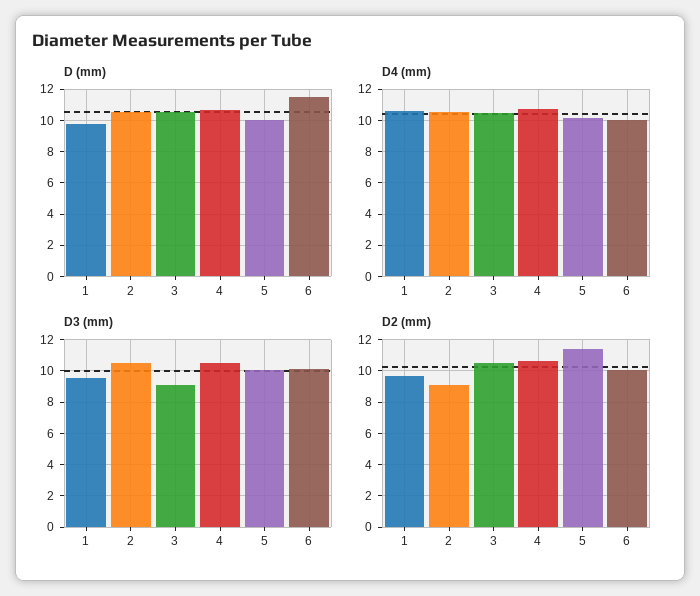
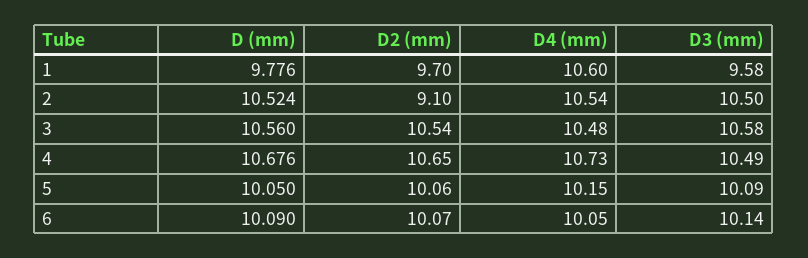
  {
    "D (mm)": {
      "1": 9.776,
      "2": 10.524,
      "3": 10.56,
      "4": 10.676,
      "5": 10.05,
-     "6": 11.5
+     "6": 10.09
    },
    "D4 (mm)": {
      "1": 10.6,
      "2": 10.54,
      "3": 10.48,
      "4": 10.73,
      "5": 10.15,
      "6": 10.05
    },
    "D3 (mm)": {
      "1": 9.58,
      "2": 10.5,
-     "3": 9,
+     "3": 10.58,
      "4": 10.49,
      "5": 10.09,
      "6": 10.14
    },
    "D2 (mm)": {
      "1": 9.7,
      "2": 9.1,
      "3": 10.54,
      "4": 10.65,
-     "5": 11.5,
+     "5": 10.06,
      "6": 10.07
    }
  }

